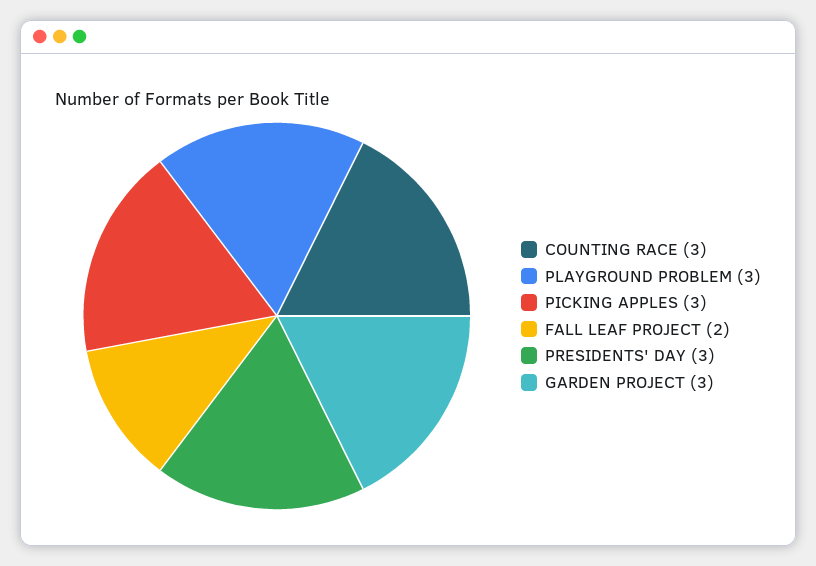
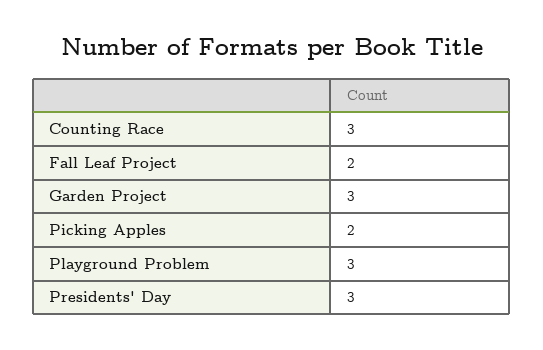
  {
    "COUNTING RACE": 3,
    "PLAYGROUND PROBLEM": 3,
-   "PICKING APPLES": 3,
+   "PICKING APPLES": 2,
    "FALL LEAF PROJECT": 2,
    "PRESIDENTS' DAY": 3,
    "GARDEN PROJECT": 3
  }

